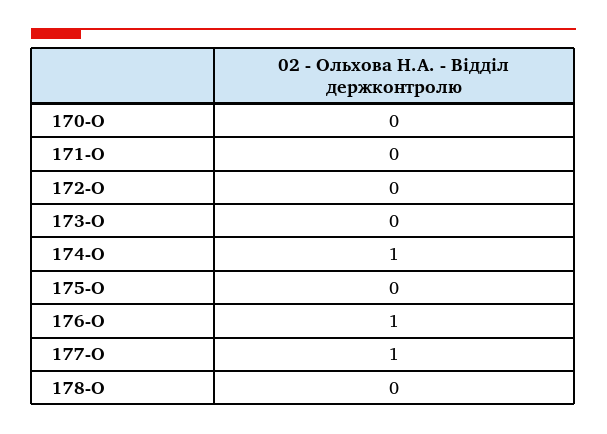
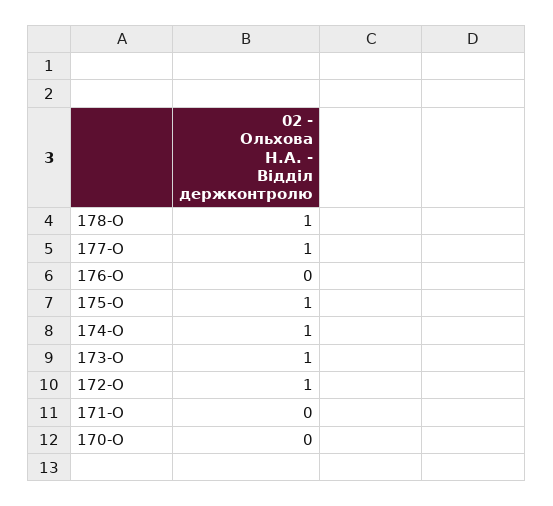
  {
    "170-О": 0,
    "171-О": 0,
-   "172-О": 0,
+   "172-О": 1,
-   "173-О": 0,
+   "173-О": 1,
    "174-О": 1,
-   "175-О": 0,
+   "175-О": 1,
-   "176-О": 1,
+   "176-О": 0,
    "177-О": 1,
-   "178-О": 0
+   "178-О": 1
  }

